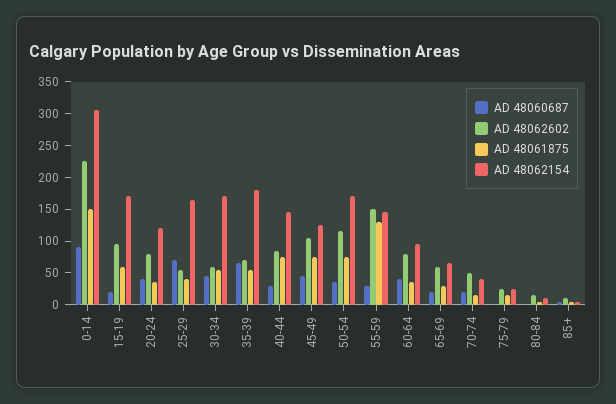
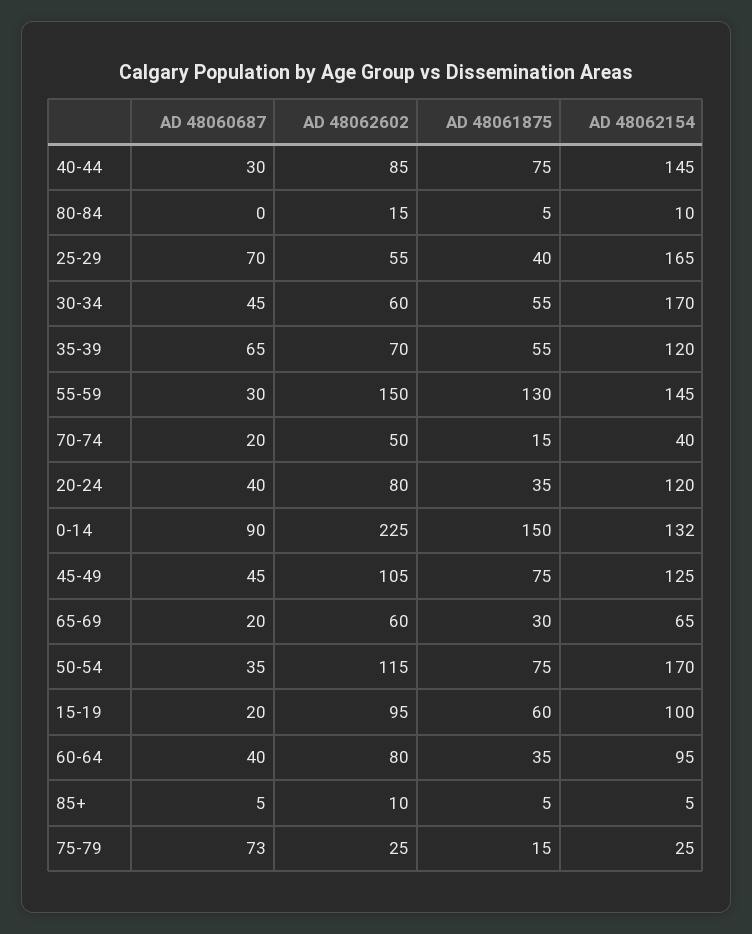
  {
    "AD 48060687": {
      "0-14": 90,
      "15-19": 20,
      "20-24": 40,
      "25-29": 70,
      "30-34": 45,
      "35-39": 65,
      "40-44": 30,
      "45-49": 45,
      "50-54": 35,
      "55-59": 30,
      "60-64": 40,
      "65-69": 20,
      "70-74": 20,
-     "75-79": 0,
+     "75-79": 73,
      "80-84": 0,
      "85+": 5
    },
    "AD 48062602": {
      "0-14": 225,
      "15-19": 95,
      "20-24": 80,
      "25-29": 55,
      "30-34": 60,
      "35-39": 70,
      "40-44": 85,
      "45-49": 105,
      "50-54": 115,
      "55-59": 150,
      "60-64": 80,
      "65-69": 60,
      "70-74": 50,
      "75-79": 25,
      "80-84": 15,
      "85+": 10
    },
    "AD 48061875": {
      "0-14": 150,
      "15-19": 60,
      "20-24": 35,
      "25-29": 40,
      "30-34": 55,
      "35-39": 55,
      "40-44": 75,
      "45-49": 75,
      "50-54": 75,
      "55-59": 130,
      "60-64": 35,
      "65-69": 30,
      "70-74": 15,
      "75-79": 15,
      "80-84": 5,
      "85+": 5
    },
    "AD 48062154": {
-     "0-14": 300,
+     "0-14": 132,
-     "15-19": 175,
+     "15-19": 100,
      "20-24": 120,
      "25-29": 165,
      "30-34": 170,
-     "35-39": 175,
+     "35-39": 120,
      "40-44": 145,
      "45-49": 125,
      "50-54": 170,
      "55-59": 145,
      "60-64": 95,
      "65-69": 65,
      "70-74": 40,
      "75-79": 25,
      "80-84": 10,
      "85+": 5
    }
  }

